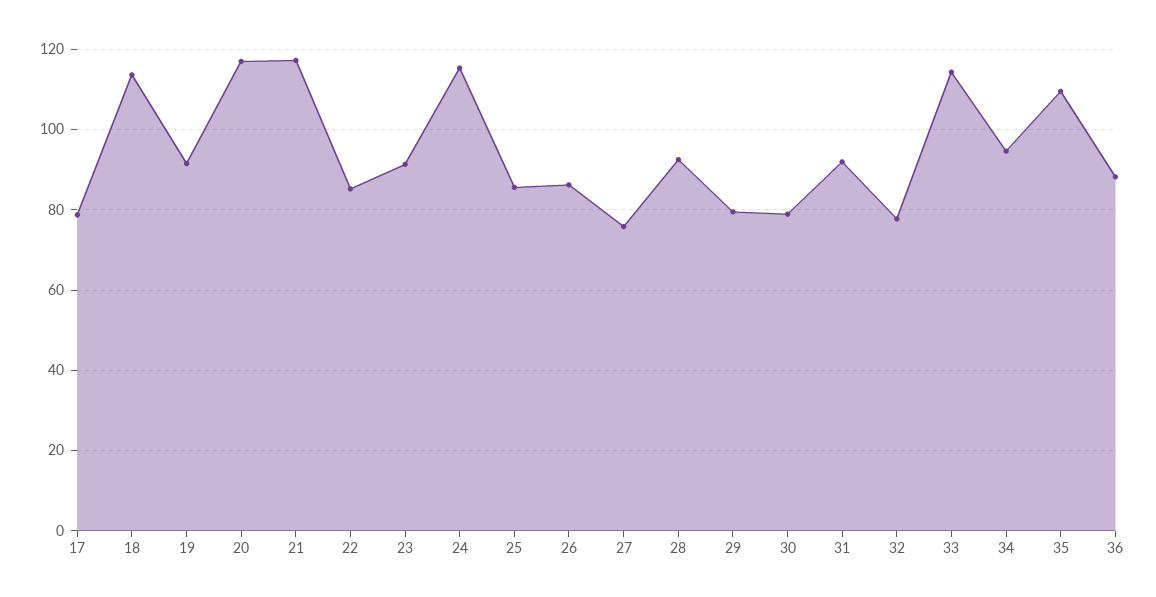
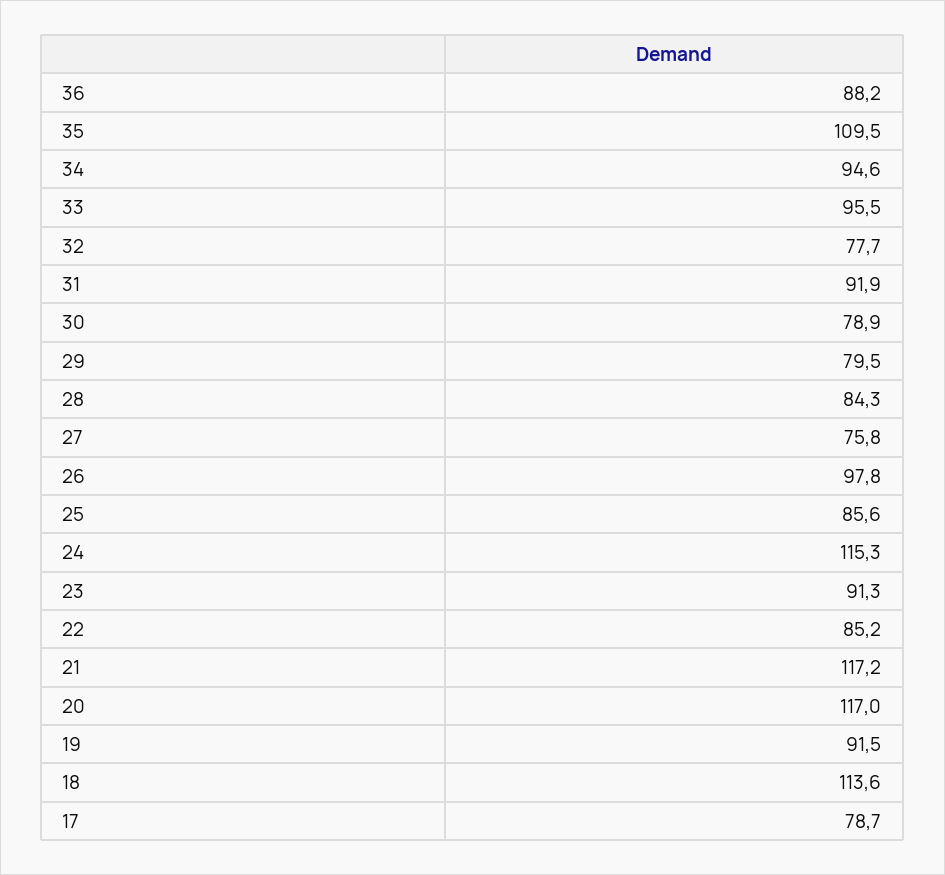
  {
    "17": 78.7,
    "18": 113.6,
    "19": 91.5,
    "20": 117,
    "21": 117.2,
    "22": 85.2,
    "23": 91.3,
    "24": 115.3,
    "25": 85.6,
-   "26": 86,
+   "26": 97.8,
    "27": 75.8,
-   "28": 92,
+   "28": 84.3,
    "29": 79.5,
    "30": 78.9,
    "31": 91.9,
    "32": 77.7,
-   "33": 114,
+   "33": 95.5,
    "34": 94.6,
    "35": 109.5,
    "36": 88.2
  }

